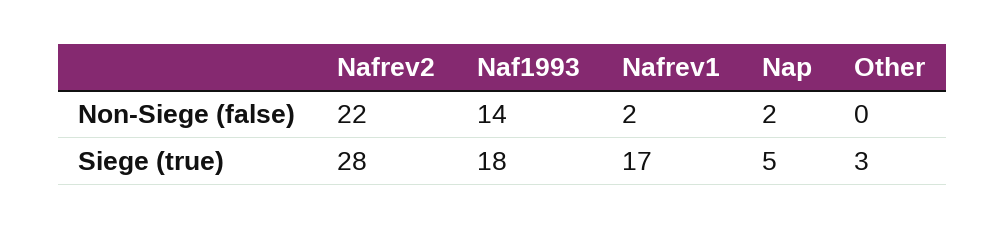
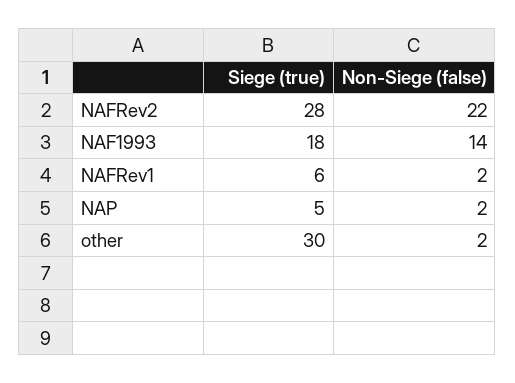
  {
    "Nafrev2": {
      "Non-Siege (false)": 22,
      "Siege (true)": 28
    },
    "Naf1993": {
      "Non-Siege (false)": 14,
      "Siege (true)": 18
    },
    "Nafrev1": {
      "Non-Siege (false)": 2,
-     "Siege (true)": 17
+     "Siege (true)": 6
    },
    "Nap": {
      "Non-Siege (false)": 2,
      "Siege (true)": 5
    },
    "Other": {
-     "Non-Siege (false)": 0,
+     "Non-Siege (false)": 2,
-     "Siege (true)": 3
+     "Siege (true)": 30
    }
  }

